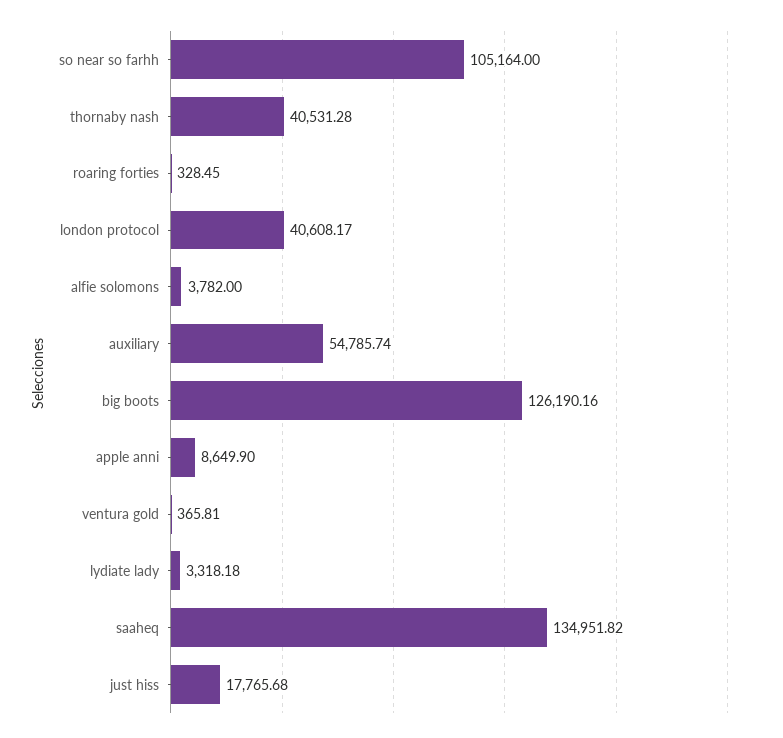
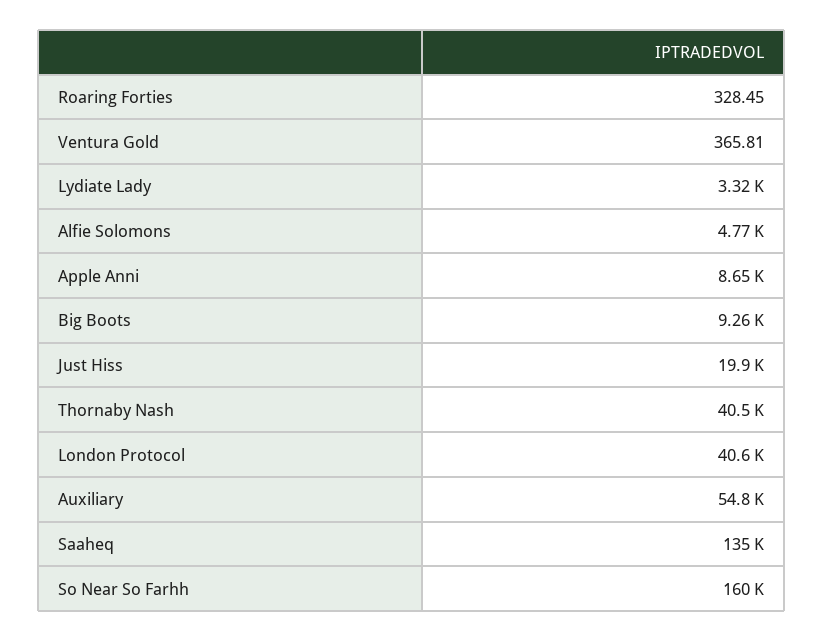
  {
-   "so near so farhh": 105164,
+   "so near so farhh": 160000,
    "thornaby nash": 40531.28,
    "roaring forties": 328.45,
    "london protocol": 40608.17,
-   "alfie solomons": 3782,
+   "alfie solomons": 4770,
    "auxiliary": 54785.74,
-   "big boots": 126190.16,
+   "big boots": 9260,
    "apple anni": 8649.9,
    "ventura gold": 365.81,
    "lydiate lady": 3318.18,
    "saaheq": 134951.82,
-   "just hiss": 17765.68
+   "just hiss": 19900
  }

